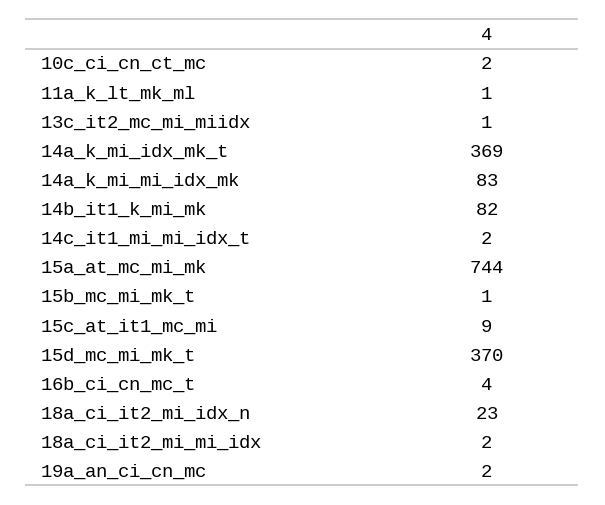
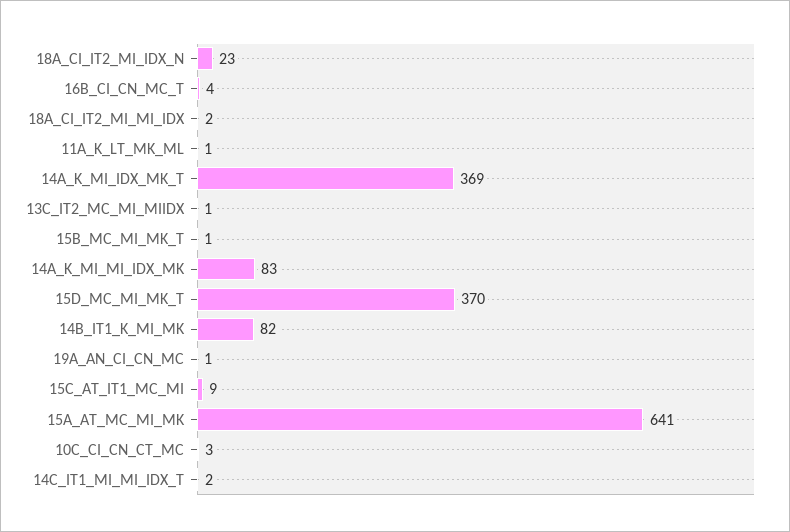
  {
-   "10c_ci_cn_ct_mc": 2,
+   "10c_ci_cn_ct_mc": 3,
    "11a_k_lt_mk_ml": 1,
    "13c_it2_mc_mi_miidx": 1,
    "14a_k_mi_idx_mk_t": 369,
    "14a_k_mi_mi_idx_mk": 83,
    "14b_it1_k_mi_mk": 82,
    "14c_it1_mi_mi_idx_t": 2,
-   "15a_at_mc_mi_mk": 744,
+   "15a_at_mc_mi_mk": 641,
    "15b_mc_mi_mk_t": 1,
    "15c_at_it1_mc_mi": 9,
    "15d_mc_mi_mk_t": 370,
    "16b_ci_cn_mc_t": 4,
    "18a_ci_it2_mi_idx_n": 23,
    "18a_ci_it2_mi_mi_idx": 2,
-   "19a_an_ci_cn_mc": 2
+   "19a_an_ci_cn_mc": 1
  }

